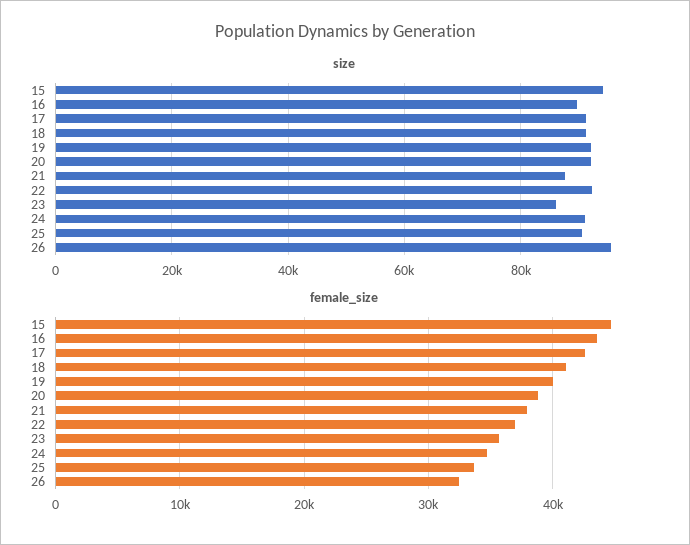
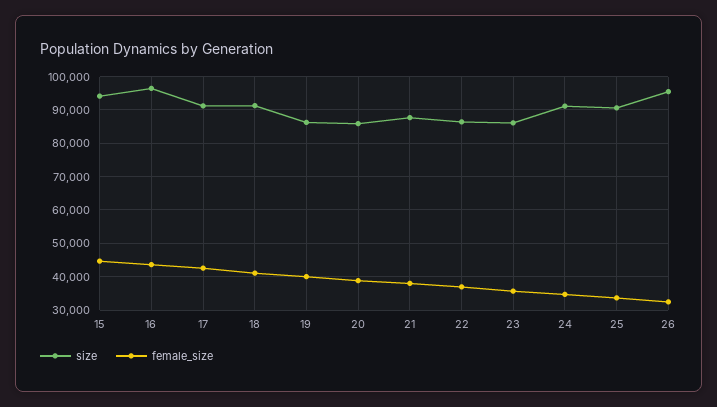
  {
    "size": {
      "15": 94000,
-     "16": 90000,
+     "16": 96000,
      "17": 92000,
      "18": 92000,
-     "19": 92000,
+     "19": 86000,
-     "20": 92000,
+     "20": 86000,
      "21": 88000,
-     "22": 92000,
+     "22": 86000,
      "23": 86000,
      "24": 92000,
      "25": 90000,
      "26": 96000
    },
    "female_size": {
      "15": 45000,
      "16": 44000,
      "17": 43000,
      "18": 41000,
      "19": 40000,
      "20": 39000,
      "21": 38000,
      "22": 37000,
      "23": 36000,
      "24": 35000,
      "25": 34000,
      "26": 32000
    }
  }

